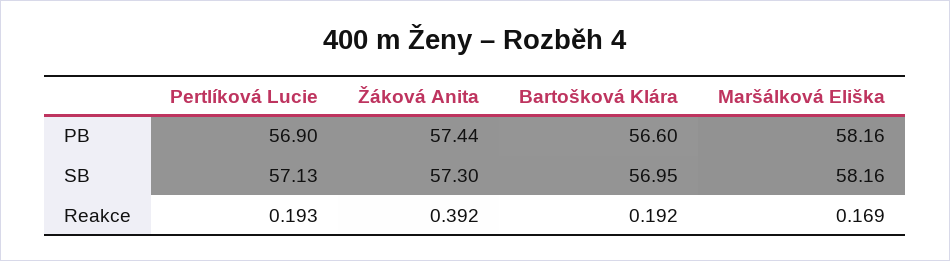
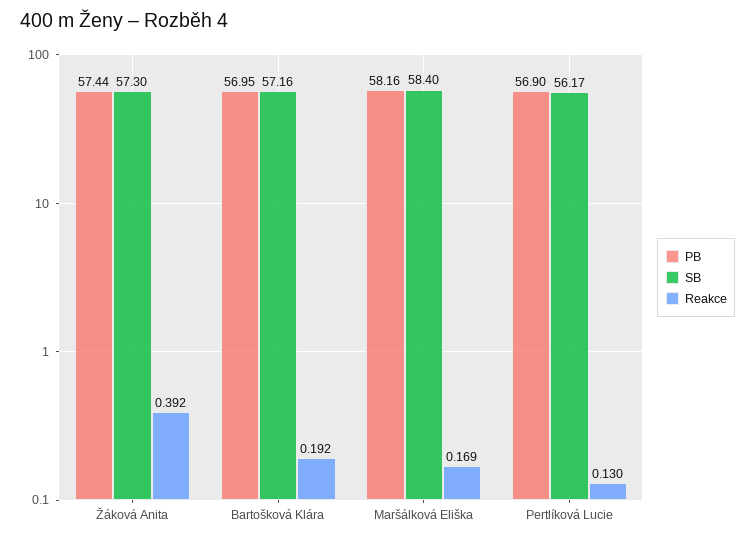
  {
    "PB": {
      "Pertlíková Lucie": 56.9,
      "Žáková Anita": 57.44,
-     "Bartošková Klára": 56.6,
+     "Bartošková Klára": 56.95,
      "Maršálková Eliška": 58.16
    },
    "SB": {
-     "Pertlíková Lucie": 57.13,
+     "Pertlíková Lucie": 56.17,
      "Žáková Anita": 57.3,
-     "Bartošková Klára": 56.95,
+     "Bartošková Klára": 57.16,
-     "Maršálková Eliška": 58.16
+     "Maršálková Eliška": 58.4
    },
    "Reakce": {
-     "Pertlíková Lucie": 0.193,
+     "Pertlíková Lucie": 0.13,
      "Žáková Anita": 0.392,
      "Bartošková Klára": 0.192,
      "Maršálková Eliška": 0.169
    }
  }

